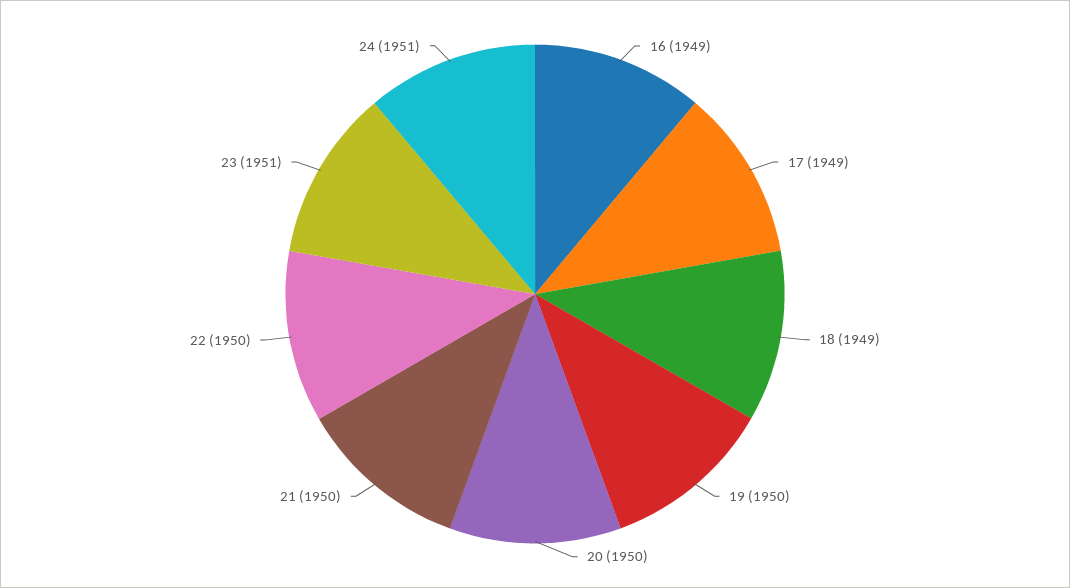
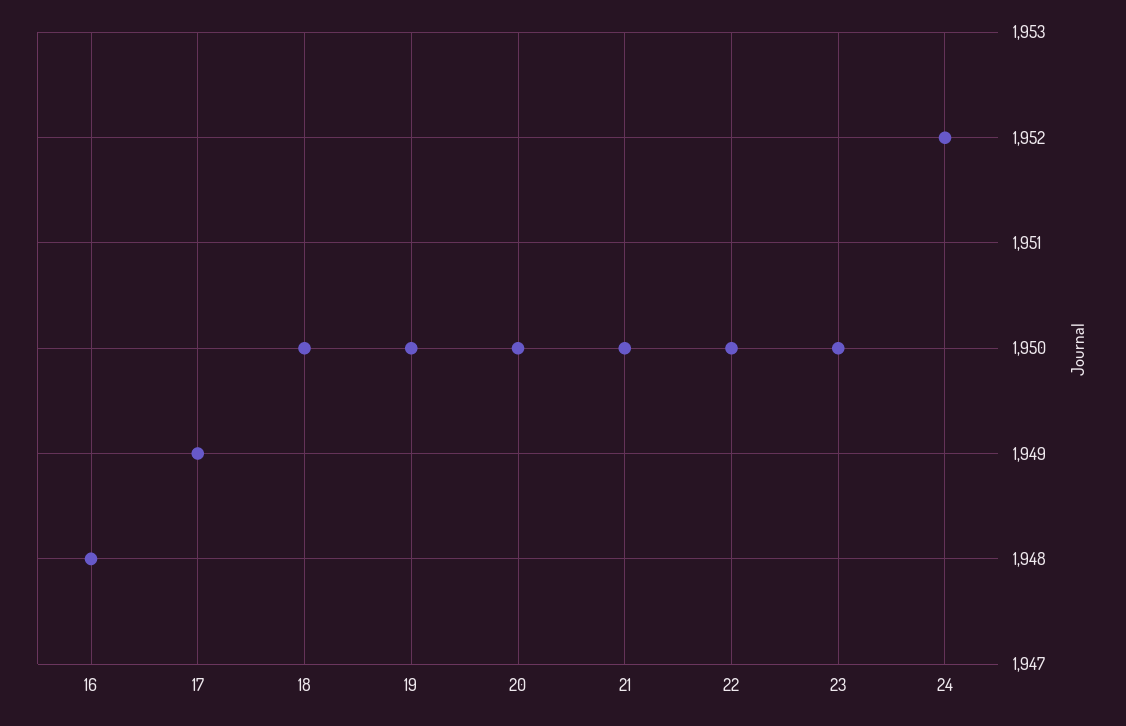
  {
-   "16": 1949,
+   "16": 1948,
    "17": 1949,
-   "18": 1949,
+   "18": 1950,
    "19": 1950,
    "20": 1950,
    "21": 1950,
    "22": 1950,
-   "23": 1951,
+   "23": 1950,
-   "24": 1951
+   "24": 1952
  }

